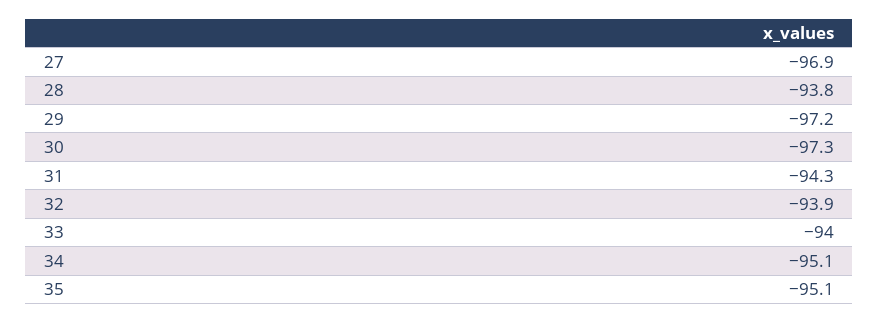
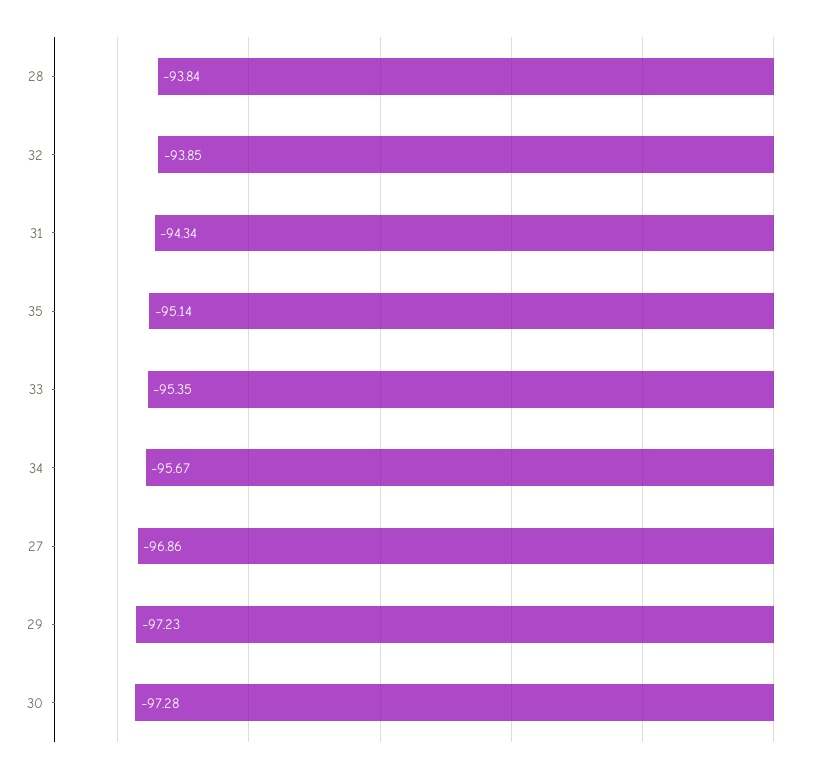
  {
    "27": -96.86,
    "28": -93.84,
    "29": -97.23,
    "30": -97.28,
    "31": -94.34,
    "32": -93.85,
-   "33": -94,
+   "33": -95.35,
-   "34": -95.1,
+   "34": -95.67,
    "35": -95.14
  }

